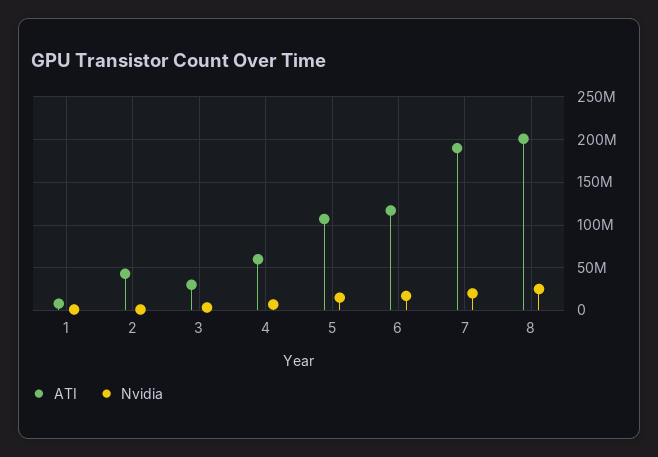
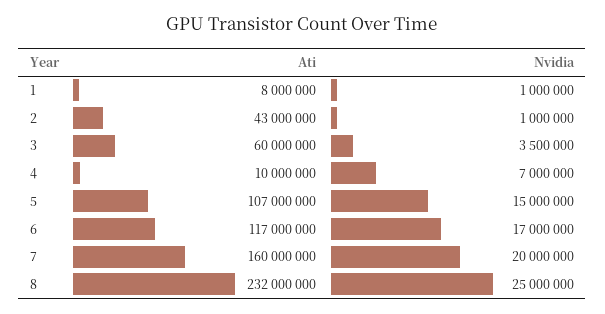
  {
    "ATI": {
      "1": 8000000,
      "2": 43000000,
-     "3": 30000000,
+     "3": 60000000,
-     "4": 60000000,
+     "4": 10000000,
      "5": 107000000,
      "6": 117000000,
-     "7": 190000000,
+     "7": 160000000,
-     "8": 200000000
+     "8": 232000000
    },
    "Nvidia": {
      "1": 1000000,
      "2": 1000000,
      "3": 3500000,
      "4": 7000000,
      "5": 15000000,
      "6": 17000000,
      "7": 20000000,
      "8": 25000000
    }
  }

